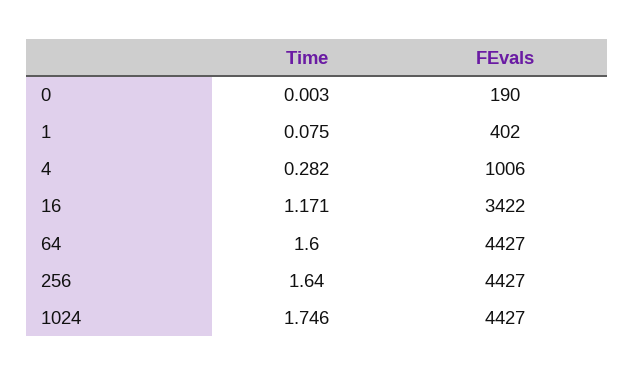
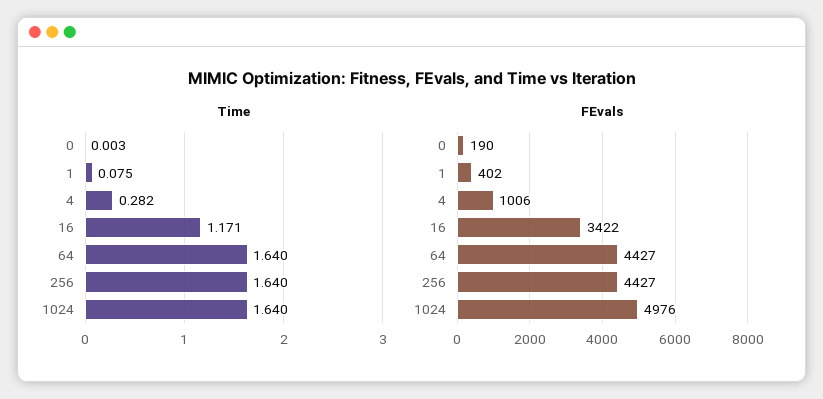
  {
    "Time": {
      "0": 0.003,
      "1": 0.075,
      "4": 0.282,
      "16": 1.171,
-     "64": 1.6,
+     "64": 1.64,
      "256": 1.64,
-     "1024": 1.746
+     "1024": 1.64
    },
    "FEvals": {
      "0": 190,
      "1": 402,
      "4": 1006,
      "16": 3422,
      "64": 4427,
      "256": 4427,
-     "1024": 4427
+     "1024": 4976
    }
  }

